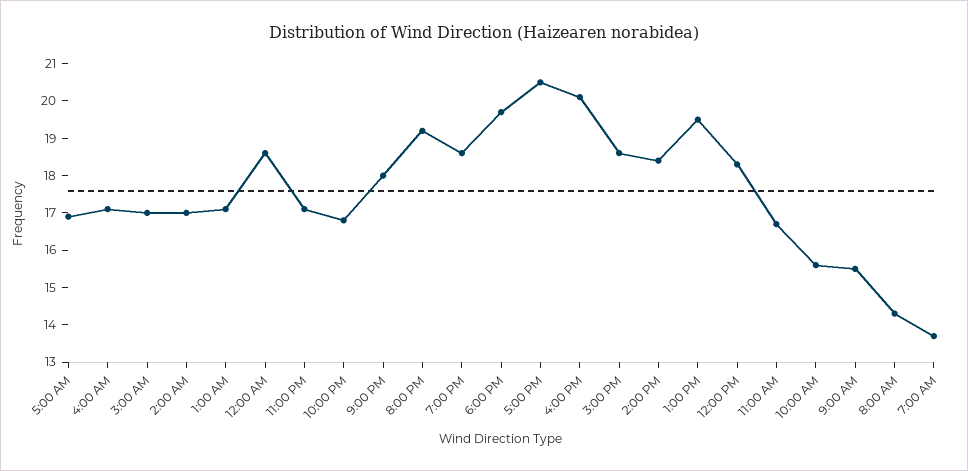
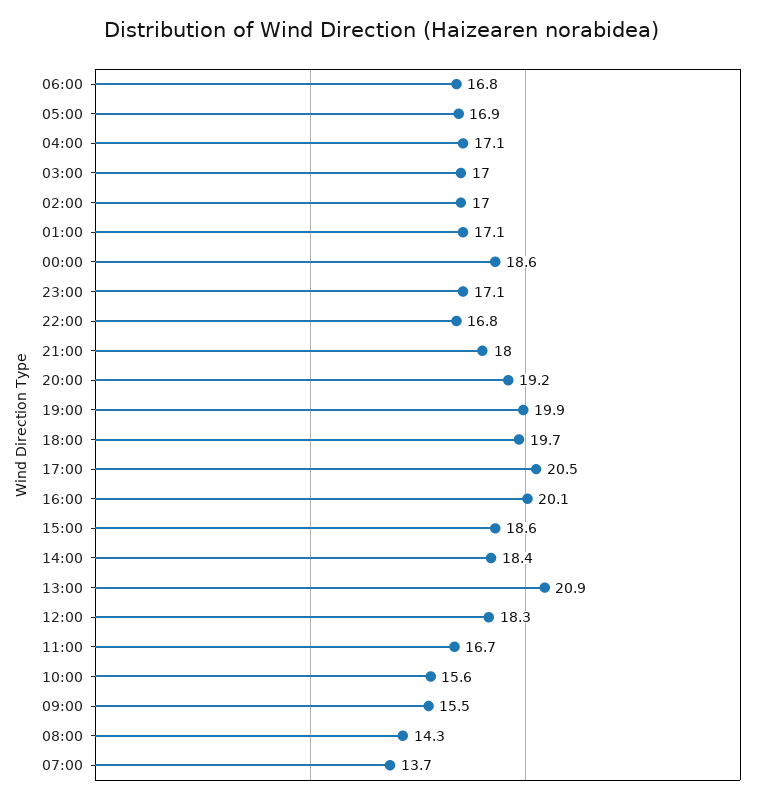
  {
    "5:00 AM": 16.9,
    "4:00 AM": 17.1,
    "3:00 AM": 17,
    "2:00 AM": 17,
    "1:00 AM": 17.1,
    "12:00 AM": 18.6,
    "11:00 PM": 17.1,
    "10:00 PM": 16.8,
    "9:00 PM": 18,
    "8:00 PM": 19.2,
-   "7:00 PM": 18.5,
+   "7:00 PM": 19.9,
    "6:00 PM": 19.7,
    "5:00 PM": 20.5,
    "4:00 PM": 20.1,
    "3:00 PM": 18.6,
    "2:00 PM": 18.4,
-   "1:00 PM": 19.5,
+   "1:00 PM": 20.9,
    "12:00 PM": 18.3,
    "11:00 AM": 16.7,
    "10:00 AM": 15.6,
    "9:00 AM": 15.5,
    "8:00 AM": 14.3,
-   "7:00 AM": 13.7
+   "7:00 AM": 13.7,
+   "06:00": 16.8
  }

